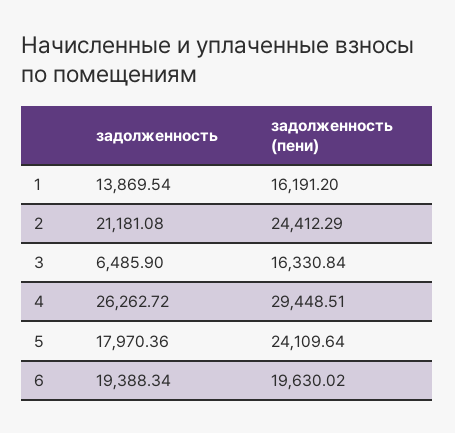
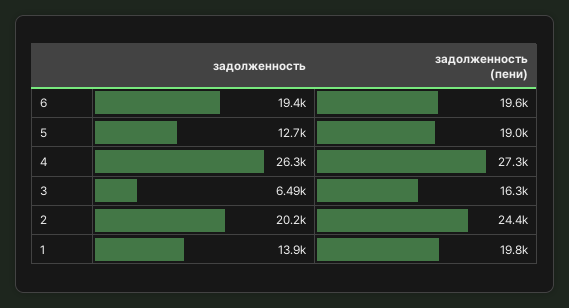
  {
    "задолженность": {
      "1": 13869.54,
-     "2": 21181.08,
+     "2": 20200,
      "3": 6485.9,
      "4": 26262.72,
-     "5": 17970.36,
+     "5": 12700,
      "6": 19388.34
    },
    "задолженность (пени)": {
-     "1": 16191.2,
+     "1": 19800,
      "2": 24412.29,
      "3": 16330.84,
-     "4": 29448.51,
+     "4": 27300,
-     "5": 24109.64,
+     "5": 19000,
      "6": 19630.02
    }
  }

